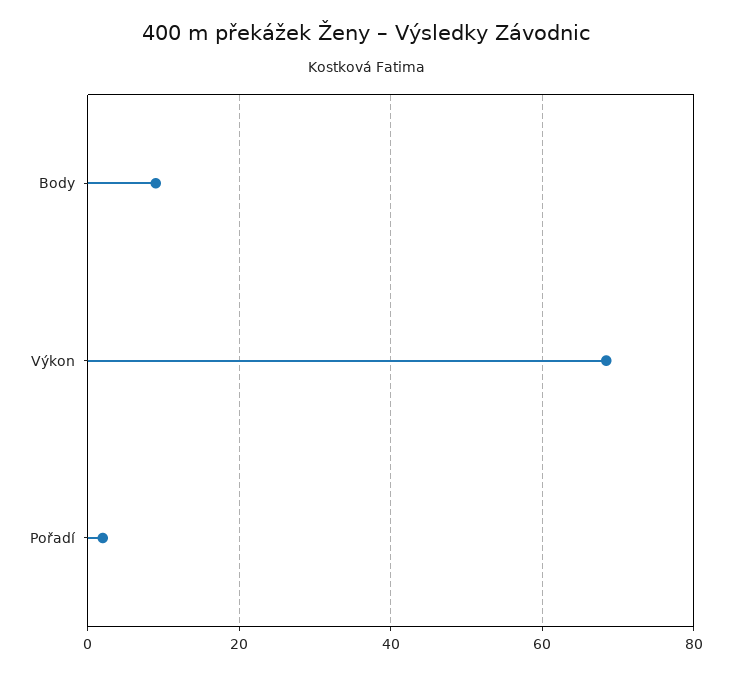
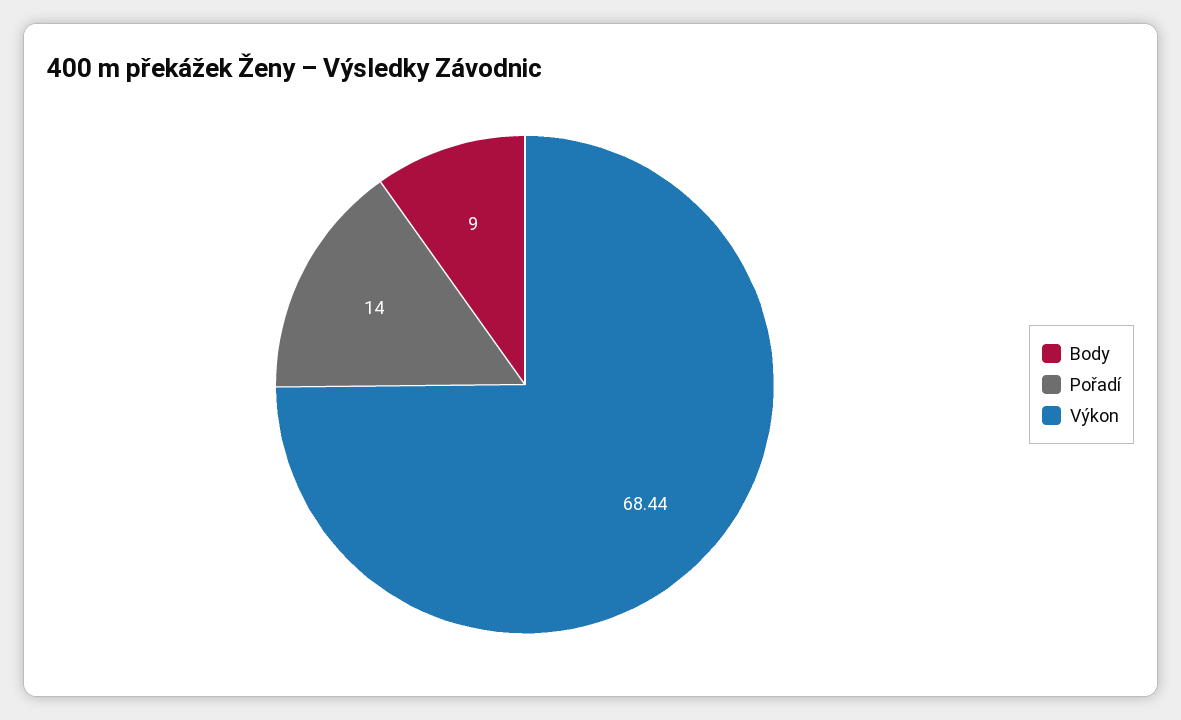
  {
    "Body": 9,
    "Výkon": 68.44,
-   "Pořadí": 2
+   "Pořadí": 14
  }

